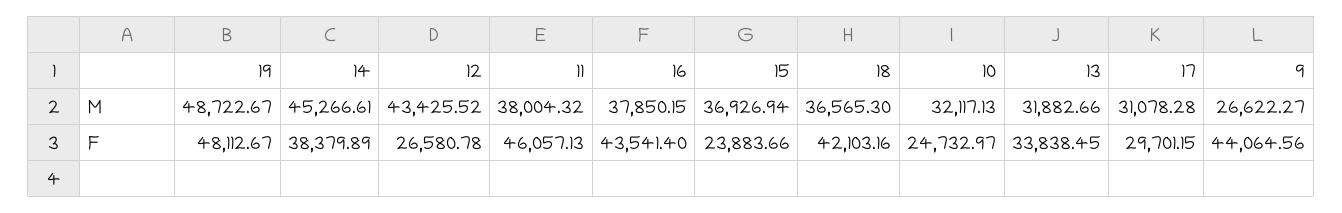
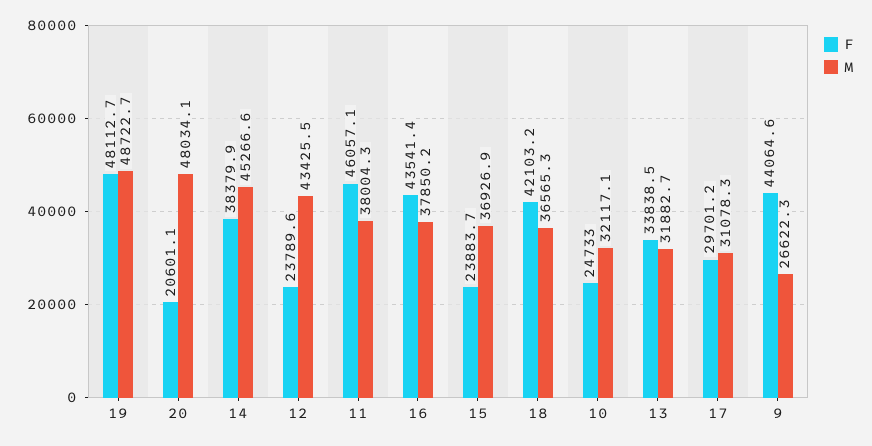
  {
    "M": {
      "19": 48722.67,
      "14": 45266.61,
      "12": 43425.52,
      "11": 38004.32,
      "16": 37850.15,
      "15": 36926.94,
      "18": 36565.3,
      "10": 32117.13,
      "13": 31882.66,
      "17": 31078.28,
-     "9": 26622.27
+     "9": 26622.27,
+     "20": 48034.1
    },
    "F": {
      "19": 48112.67,
      "14": 38379.89,
-     "12": 26580.78,
+     "12": 23789.6,
      "11": 46057.13,
      "16": 43541.4,
      "15": 23883.66,
      "18": 42103.16,
      "10": 24732.97,
      "13": 33838.45,
      "17": 29701.15,
-     "9": 44064.56
+     "9": 44064.56,
+     "20": 20601.1
    }
  }

